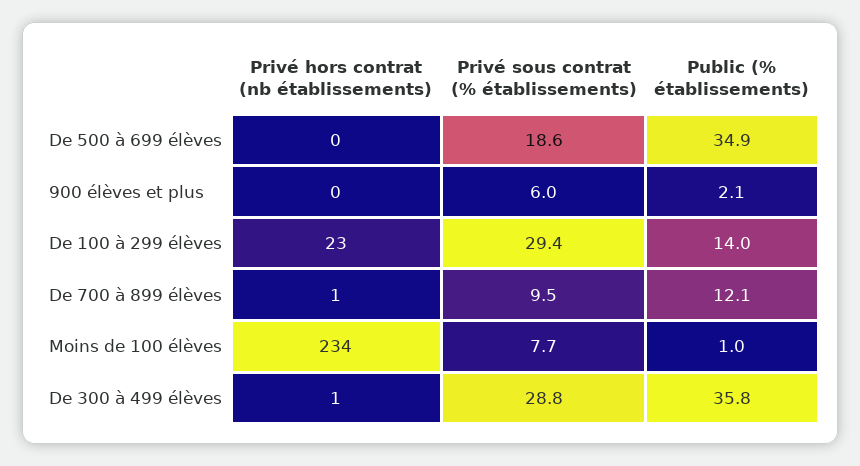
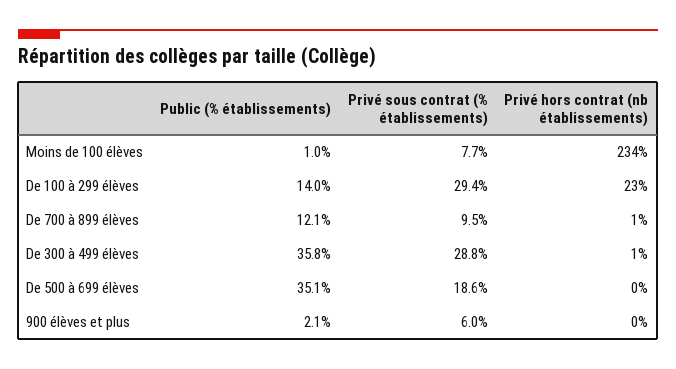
  {
    "Privé hors contrat (nb établissements)": {
      "De 500 à 699 élèves": 0,
      "900 élèves et plus": 0,
      "De 100 à 299 élèves": 23,
      "De 700 à 899 élèves": 1,
      "Moins de 100 élèves": 234,
      "De 300 à 499 élèves": 1
    },
    "Privé sous contrat (% établissements)": {
      "De 500 à 699 élèves": 18.6,
      "900 élèves et plus": 6,
      "De 100 à 299 élèves": 29.4,
      "De 700 à 899 élèves": 9.5,
      "Moins de 100 élèves": 7.7,
      "De 300 à 499 élèves": 28.8
    },
    "Public (% établissements)": {
-     "De 500 à 699 élèves": 34.9,
+     "De 500 à 699 élèves": 35.1,
      "900 élèves et plus": 2.1,
      "De 100 à 299 élèves": 14,
      "De 700 à 899 élèves": 12.1,
      "Moins de 100 élèves": 1,
      "De 300 à 499 élèves": 35.8
    }
  }

